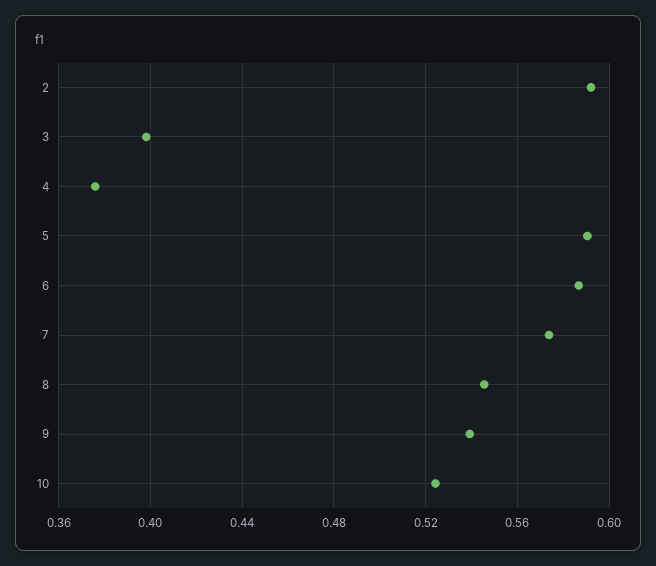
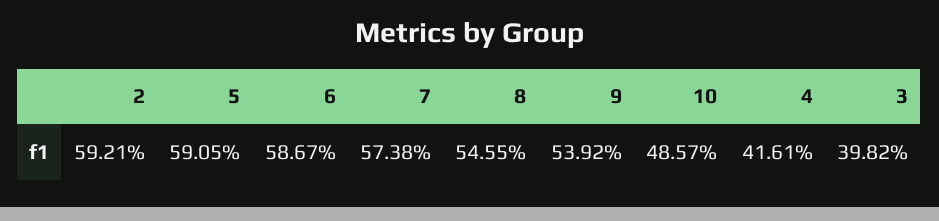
  {
    "2": 0.5921,
    "3": 0.3982,
-   "4": 0.375,
+   "4": 0.4161,
    "5": 0.5905,
    "6": 0.5867,
    "7": 0.5738,
    "8": 0.5455,
    "9": 0.5392,
-   "10": 0.525
+   "10": 0.4857
  }

